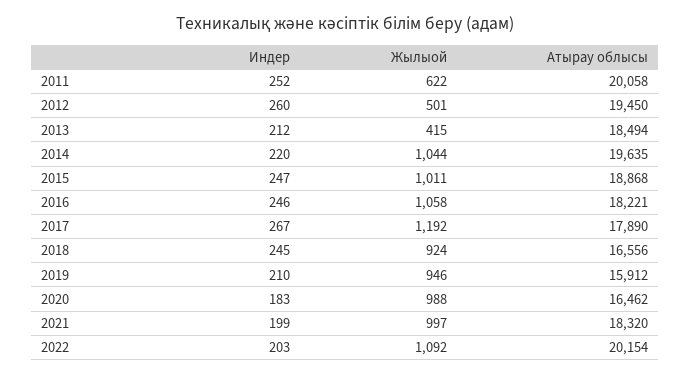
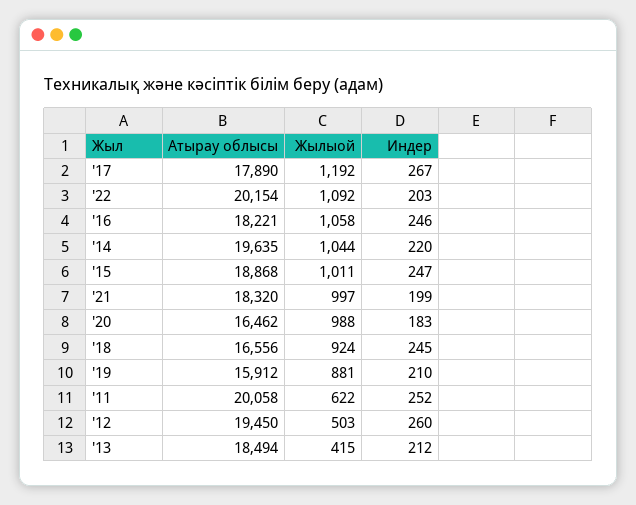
  {
    "Индер": {
      "2011": 252,
      "2012": 260,
      "2013": 212,
      "2014": 220,
      "2015": 247,
      "2016": 246,
      "2017": 267,
      "2018": 245,
      "2019": 210,
      "2020": 183,
      "2021": 199,
      "2022": 203
    },
    "Жылыой": {
      "2011": 622,
-     "2012": 501,
+     "2012": 503,
      "2013": 415,
      "2014": 1044,
      "2015": 1011,
      "2016": 1058,
      "2017": 1192,
      "2018": 924,
-     "2019": 946,
+     "2019": 881,
      "2020": 988,
      "2021": 997,
      "2022": 1092
    },
    "Атырау облысы": {
      "2011": 20058,
      "2012": 19450,
      "2013": 18494,
      "2014": 19635,
      "2015": 18868,
      "2016": 18221,
      "2017": 17890,
      "2018": 16556,
      "2019": 15912,
      "2020": 16462,
      "2021": 18320,
      "2022": 20154
    }
  }

